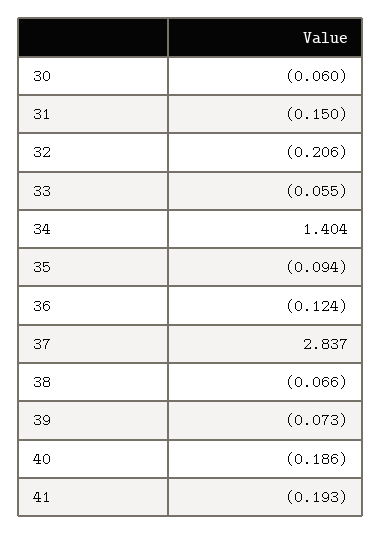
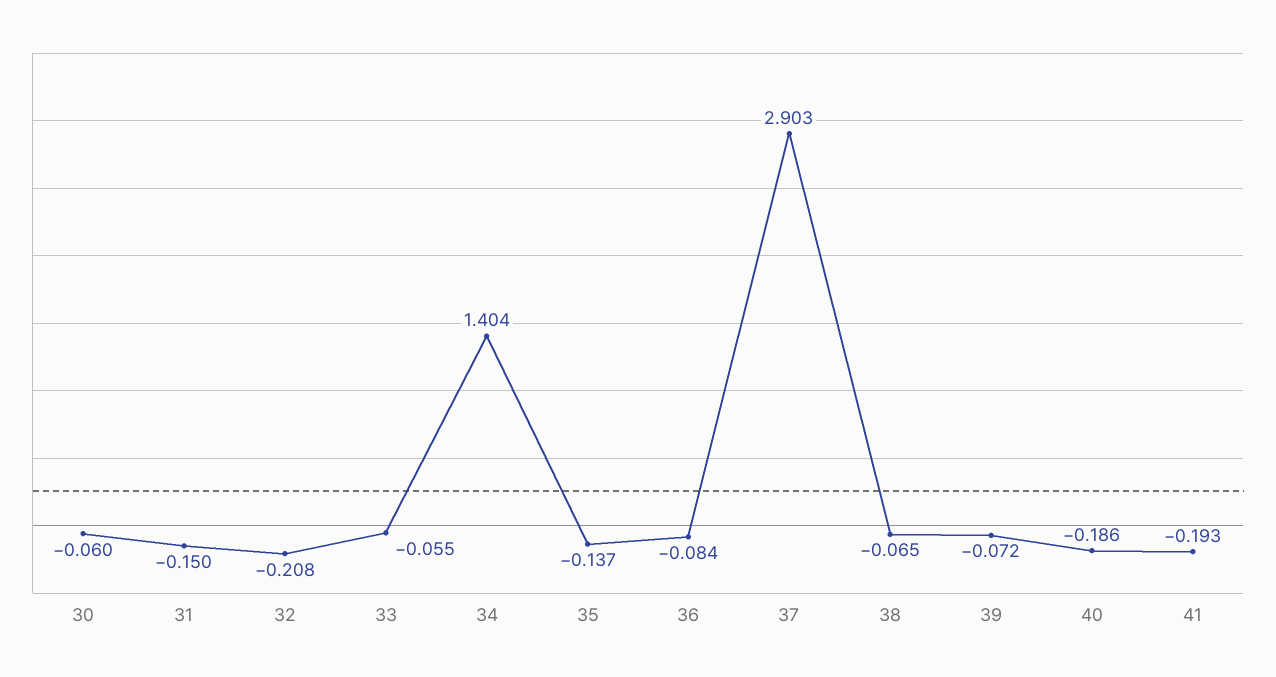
  {
    "30": -0.06,
    "31": -0.15,
-   "32": -0.206,
+   "32": -0.208,
    "33": -0.055,
    "34": 1.404,
-   "35": -0.094,
+   "35": -0.137,
-   "36": -0.124,
+   "36": -0.084,
-   "37": 2.837,
+   "37": 2.903,
-   "38": -0.066,
+   "38": -0.065,
-   "39": -0.073,
+   "39": -0.072,
    "40": -0.186,
    "41": -0.193
  }

